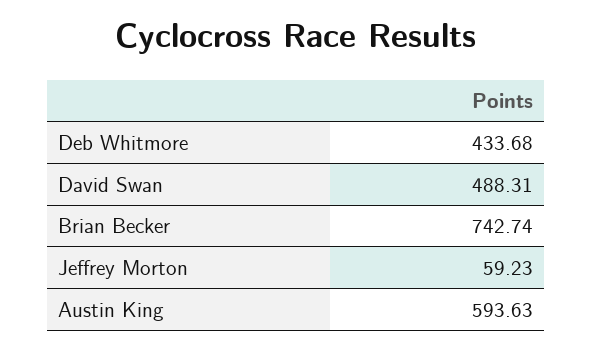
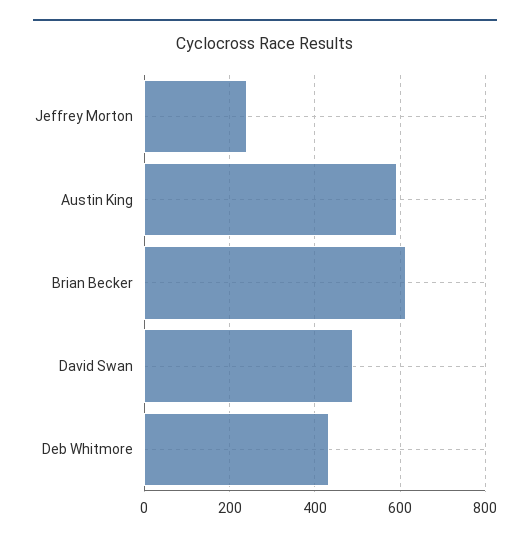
  {
    "Deb Whitmore": 433.68,
    "David Swan": 488.31,
-   "Brian Becker": 742.74,
+   "Brian Becker": 620,
-   "Jeffrey Morton": 59.23,
+   "Jeffrey Morton": 240,
    "Austin King": 593.63
  }

